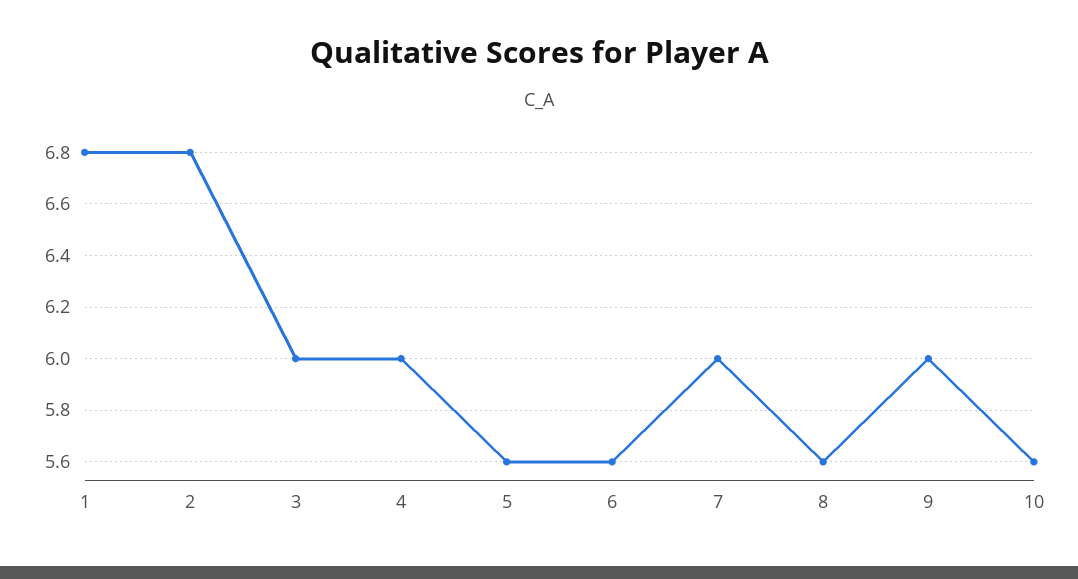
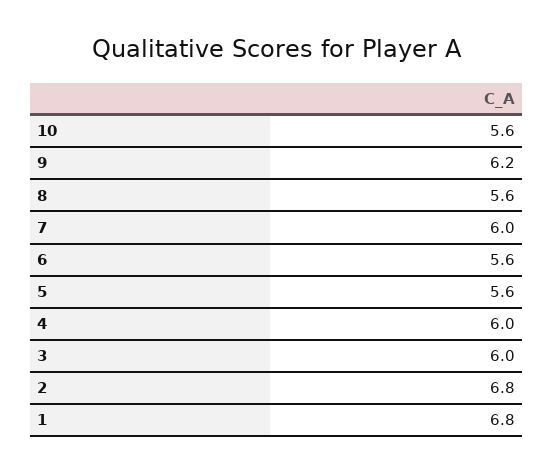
  {
    "1": 6.8,
    "2": 6.8,
    "3": 6,
    "4": 6,
    "5": 5.6,
    "6": 5.6,
    "7": 6,
    "8": 5.6,
-   "9": 6,
+   "9": 6.2,
    "10": 5.6
  }

